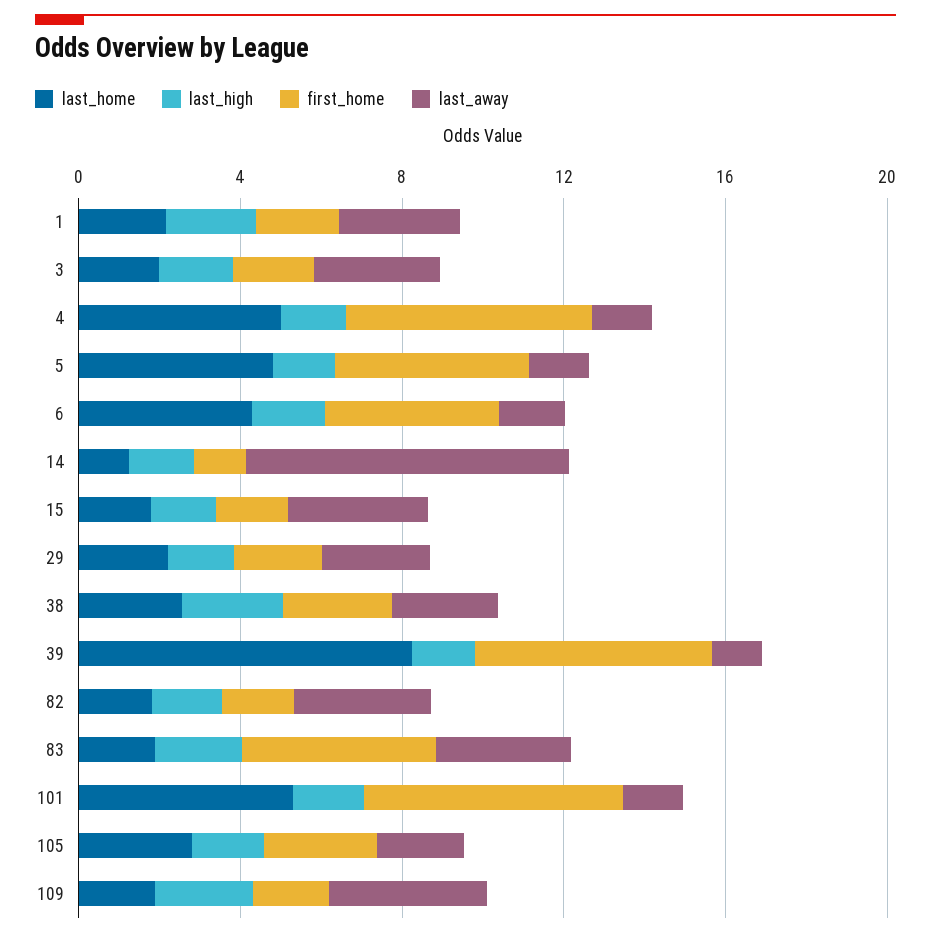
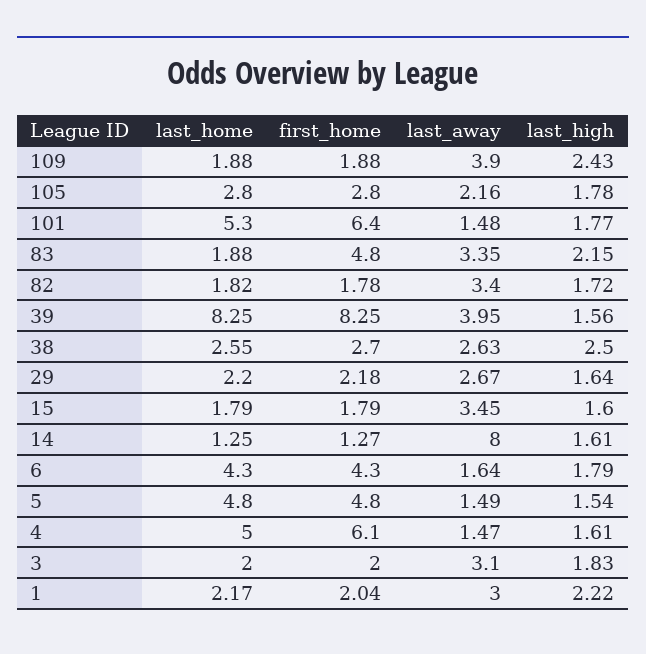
  {
    "last_home": {
      "1": 2.17,
      "3": 2,
      "4": 5,
      "5": 4.8,
      "6": 4.3,
      "14": 1.25,
      "15": 1.79,
      "29": 2.2,
      "38": 2.55,
      "39": 8.25,
      "82": 1.82,
      "83": 1.88,
      "101": 5.3,
      "105": 2.8,
      "109": 1.88
    },
    "last_high": {
      "1": 2.22,
      "3": 1.83,
      "4": 1.61,
      "5": 1.54,
      "6": 1.79,
      "14": 1.61,
      "15": 1.6,
      "29": 1.64,
      "38": 2.5,
      "39": 1.56,
      "82": 1.72,
      "83": 2.15,
      "101": 1.77,
      "105": 1.78,
      "109": 2.43
    },
    "first_home": {
      "1": 2.04,
      "3": 2,
      "4": 6.1,
      "5": 4.8,
      "6": 4.3,
      "14": 1.27,
      "15": 1.79,
      "29": 2.18,
      "38": 2.7,
-     "39": 6,
+     "39": 8.25,
      "82": 1.78,
      "83": 4.8,
      "101": 6.4,
      "105": 2.8,
      "109": 1.88
    },
    "last_away": {
      "1": 3,
      "3": 3.1,
      "4": 1.47,
      "5": 1.49,
      "6": 1.64,
      "14": 8,
      "15": 3.45,
      "29": 2.67,
      "38": 2.63,
-     "39": 1,
+     "39": 3.95,
      "82": 3.4,
      "83": 3.35,
      "101": 1.48,
      "105": 2.16,
      "109": 3.9
    }
  }

